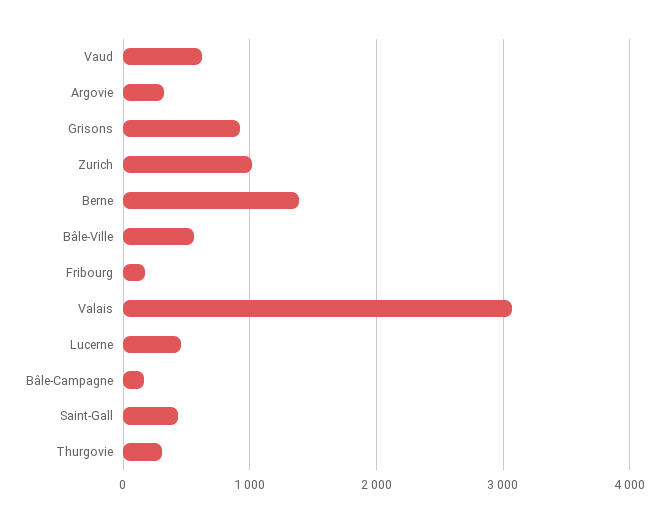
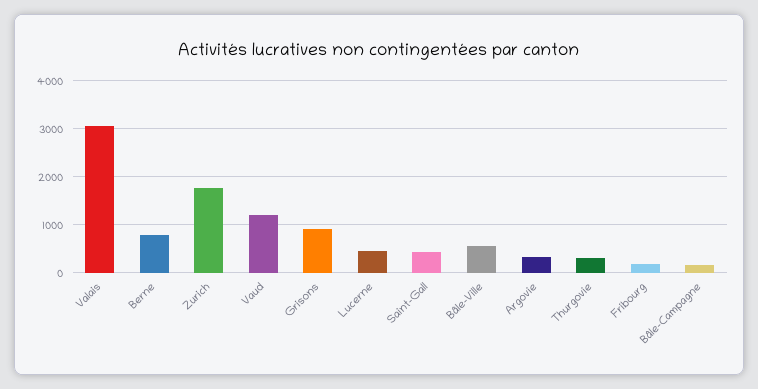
  {
-   "Vaud": 600,
+   "Vaud": 1200,
    "Argovie": 300,
    "Grisons": 900,
-   "Zurich": 1000,
+   "Zurich": 1800,
-   "Berne": 1400,
+   "Berne": 800,
    "Bâle-Ville": 600,
    "Fribourg": 200,
    "Valais": 3100,
    "Lucerne": 500,
    "Bâle-Campagne": 200,
    "Saint-Gall": 400,
    "Thurgovie": 300
  }

